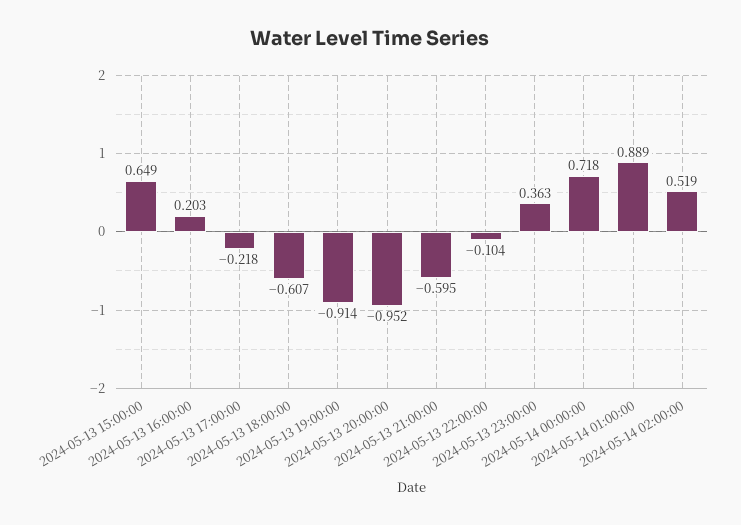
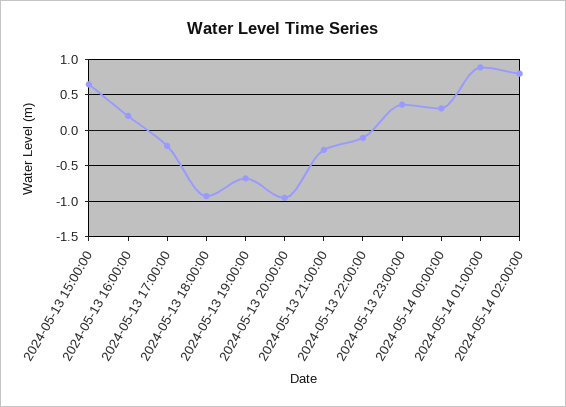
  {
    "2024-05-13 15:00:00": 0.649,
    "2024-05-13 16:00:00": 0.203,
    "2024-05-13 17:00:00": -0.218,
-   "2024-05-13 18:00:00": -0.607,
+   "2024-05-13 18:00:00": -0.9,
-   "2024-05-13 19:00:00": -0.914,
+   "2024-05-13 19:00:00": -0.7,
    "2024-05-13 20:00:00": -0.952,
-   "2024-05-13 21:00:00": -0.595,
+   "2024-05-13 21:00:00": -0.3,
    "2024-05-13 22:00:00": -0.104,
    "2024-05-13 23:00:00": 0.363,
-   "2024-05-14 00:00:00": 0.718,
+   "2024-05-14 00:00:00": 0.3,
    "2024-05-14 01:00:00": 0.889,
-   "2024-05-14 02:00:00": 0.519
+   "2024-05-14 02:00:00": 0.8
  }

